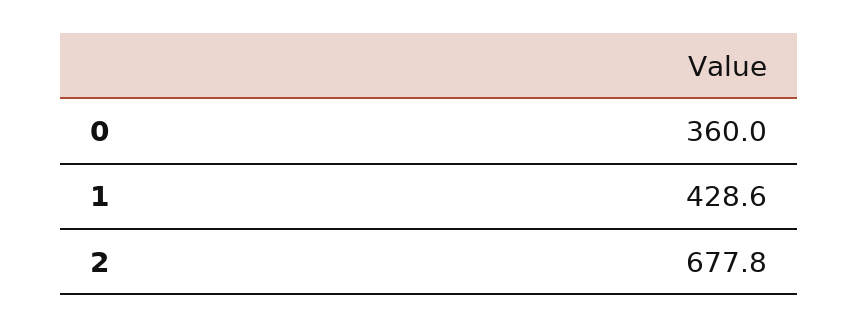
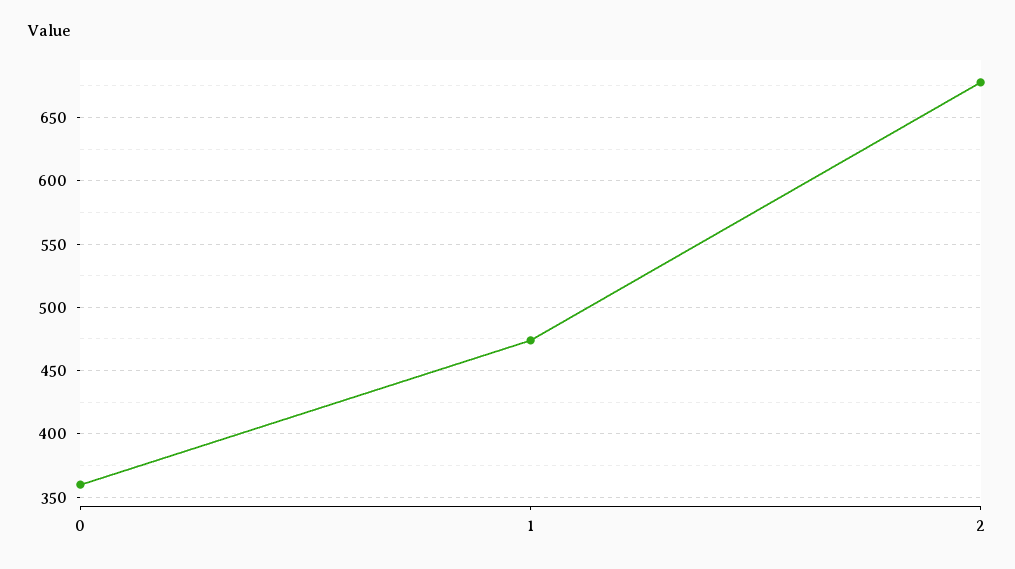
  {
    "0": 360,
-   "1": 428.6,
+   "1": 475,
    "2": 677.8
  }

